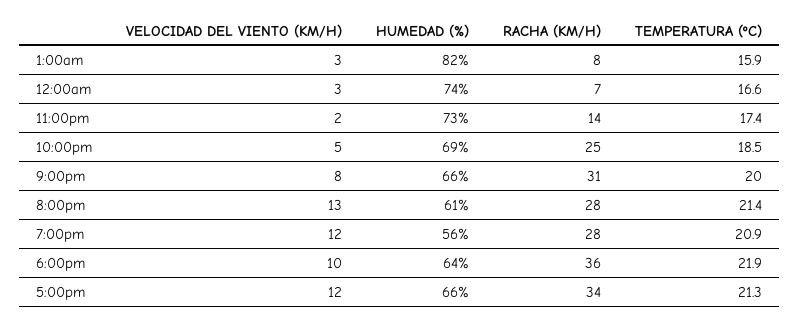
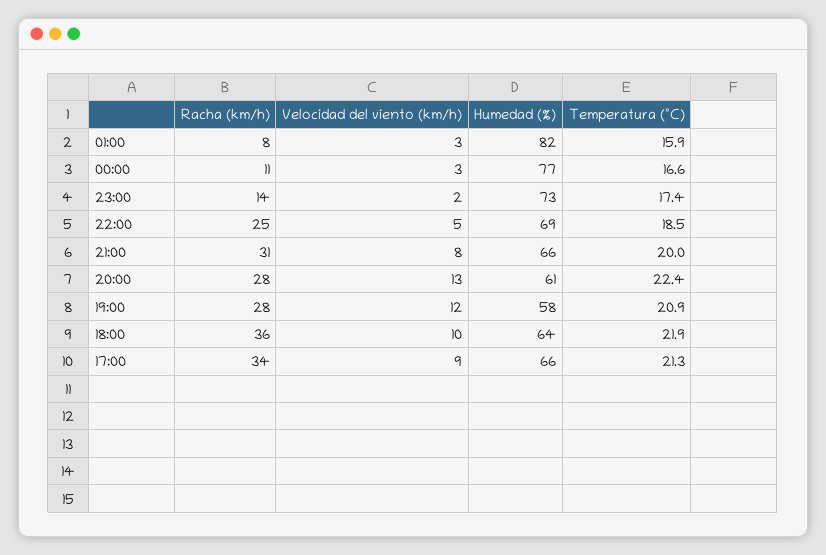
  {
    "VELOCIDAD DEL VIENTO (KM/H)": {
      "1:00am": 3,
      "12:00am": 3,
      "11:00pm": 2,
      "10:00pm": 5,
      "9:00pm": 8,
      "8:00pm": 13,
      "7:00pm": 12,
      "6:00pm": 10,
-     "5:00pm": 12
+     "5:00pm": 9
    },
    "HUMEDAD (%)": {
      "1:00am": 82,
-     "12:00am": 74,
+     "12:00am": 77,
      "11:00pm": 73,
      "10:00pm": 69,
      "9:00pm": 66,
      "8:00pm": 61,
-     "7:00pm": 56,
+     "7:00pm": 58,
      "6:00pm": 64,
      "5:00pm": 66
    },
    "RACHA (KM/H)": {
      "1:00am": 8,
-     "12:00am": 7,
+     "12:00am": 11,
      "11:00pm": 14,
      "10:00pm": 25,
      "9:00pm": 31,
      "8:00pm": 28,
      "7:00pm": 28,
      "6:00pm": 36,
      "5:00pm": 34
    },
    "TEMPERATURA (ºC)": {
      "1:00am": 15.9,
      "12:00am": 16.6,
      "11:00pm": 17.4,
      "10:00pm": 18.5,
      "9:00pm": 20,
-     "8:00pm": 21.4,
+     "8:00pm": 22.4,
      "7:00pm": 20.9,
      "6:00pm": 21.9,
      "5:00pm": 21.3
    }
  }

